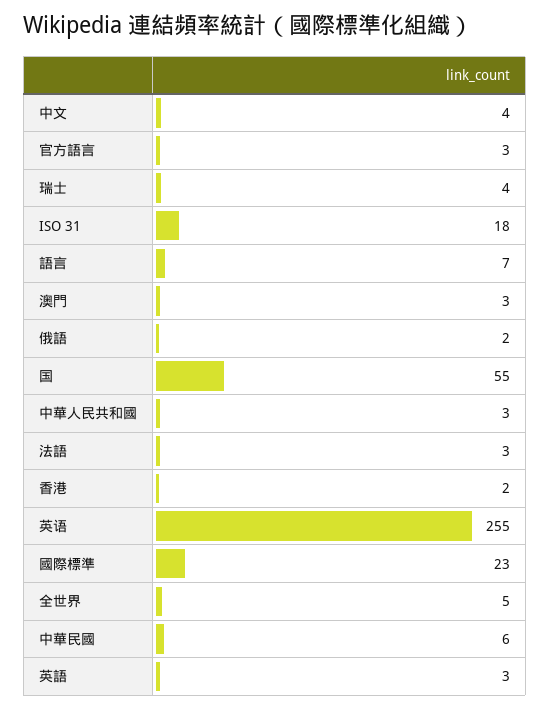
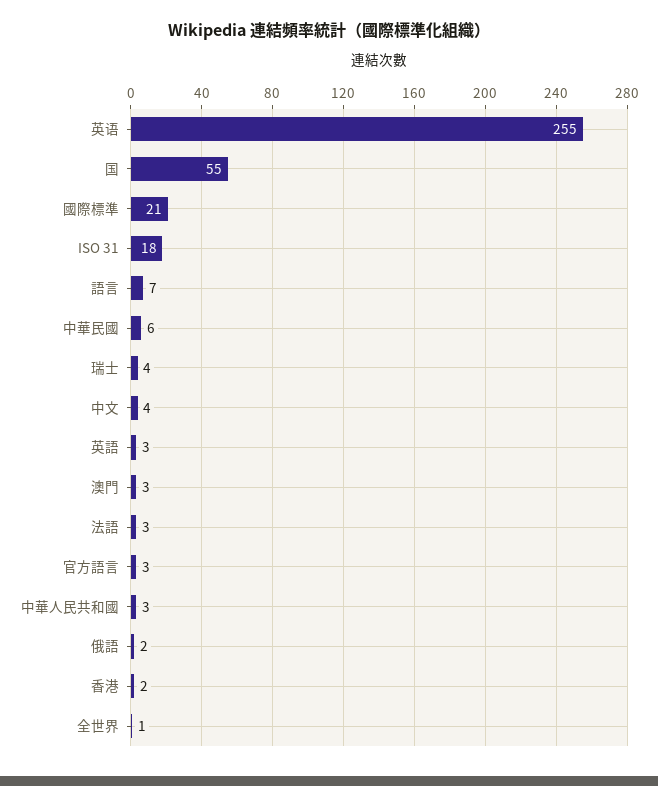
  {
    "中文": 4,
    "官方語言": 3,
    "瑞士": 4,
    "ISO 31": 18,
    "語言": 7,
    "澳門": 3,
    "俄語": 2,
    "国": 55,
    "中華人民共和國": 3,
    "法語": 3,
    "香港": 2,
    "英语": 255,
-   "國際標準": 23,
+   "國際標準": 21,
-   "全世界": 5,
+   "全世界": 1,
    "中華民國": 6,
    "英語": 3
  }

